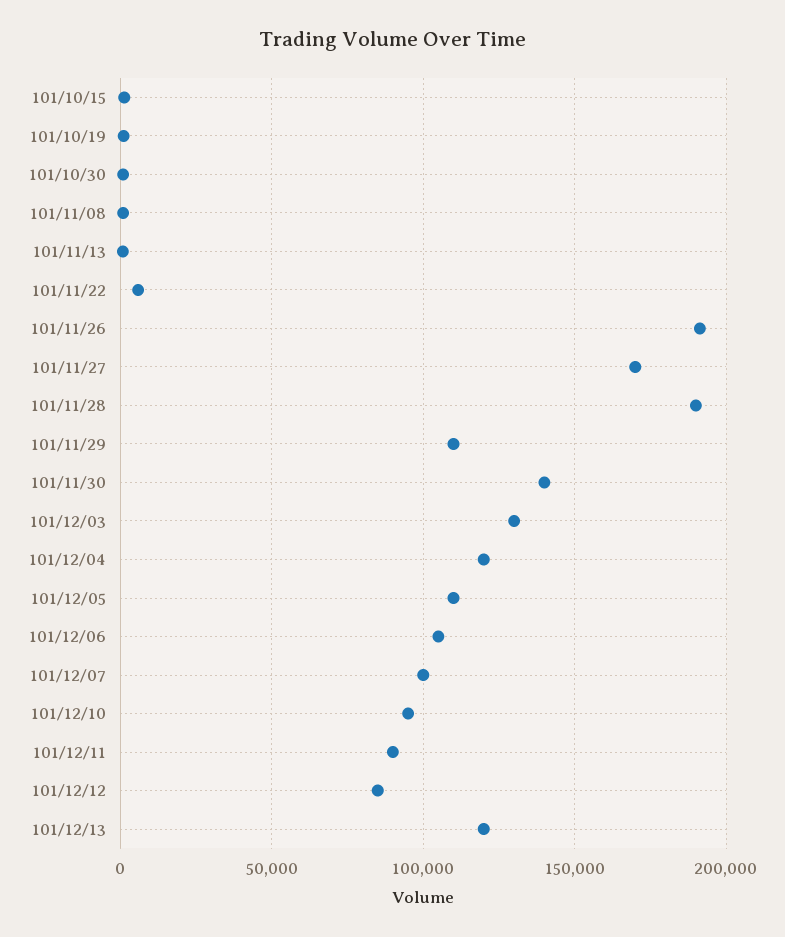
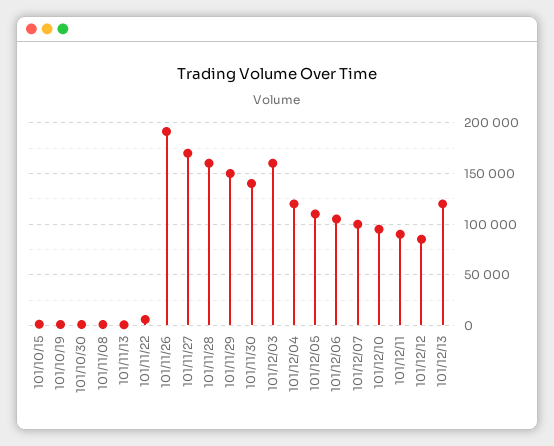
  {
    "101/10/15": 0,
    "101/10/19": 0,
    "101/10/30": 0,
    "101/11/08": 0,
    "101/11/13": 0,
    "101/11/22": 5000,
    "101/11/26": 190000,
    "101/11/27": 170000,
-   "101/11/28": 190000,
+   "101/11/28": 160000,
-   "101/11/29": 110000,
+   "101/11/29": 150000,
    "101/11/30": 140000,
-   "101/12/03": 130000,
+   "101/12/03": 160000,
    "101/12/04": 120000,
    "101/12/05": 110000,
    "101/12/06": 105000,
    "101/12/07": 100000,
    "101/12/10": 95000,
    "101/12/11": 90000,
    "101/12/12": 85000,
    "101/12/13": 120000
  }

